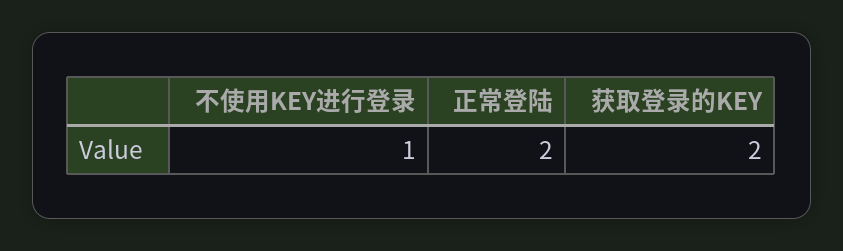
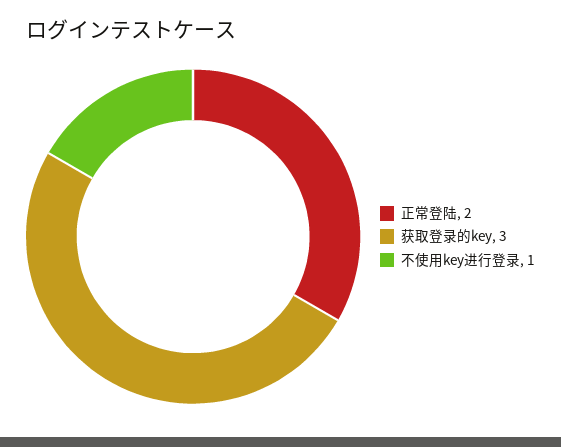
  {
    "不使用KEY进行登录": 1,
    "正常登陆": 2,
-   "获取登录的KEY": 2
+   "获取登录的KEY": 3
  }

